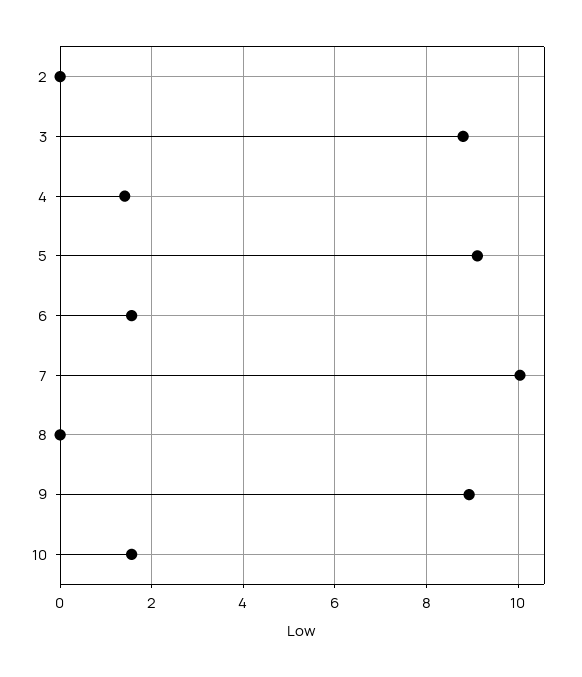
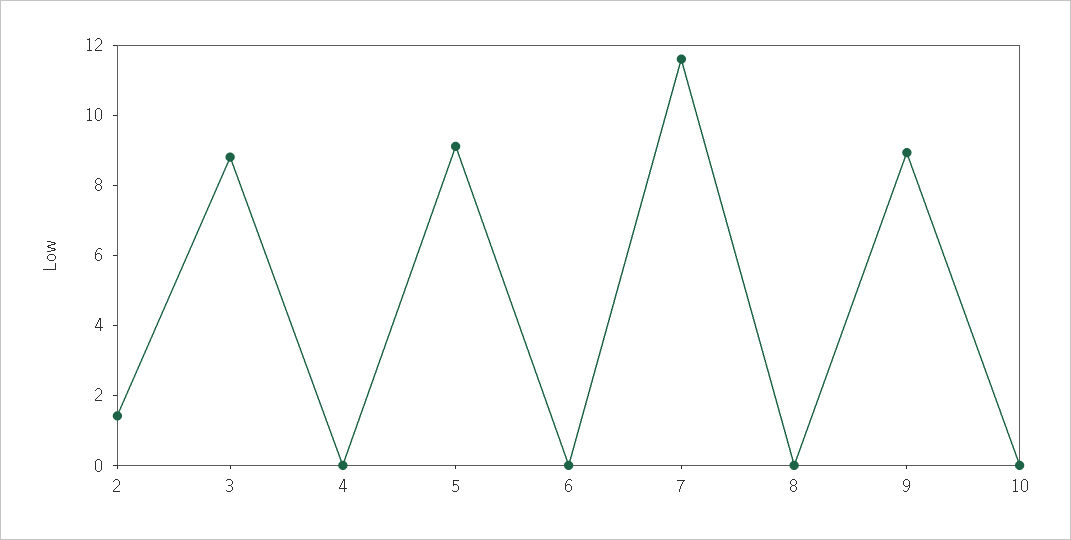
  {
-   "2": 0,
+   "2": 1.5,
    "3": 8.8,
-   "4": 1.4,
+   "4": 0,
    "5": 9.2,
-   "6": 1.6,
+   "6": 0,
-   "7": 10,
+   "7": 11.5,
    "8": 0,
    "9": 9,
-   "10": 1.6
+   "10": 0
  }

